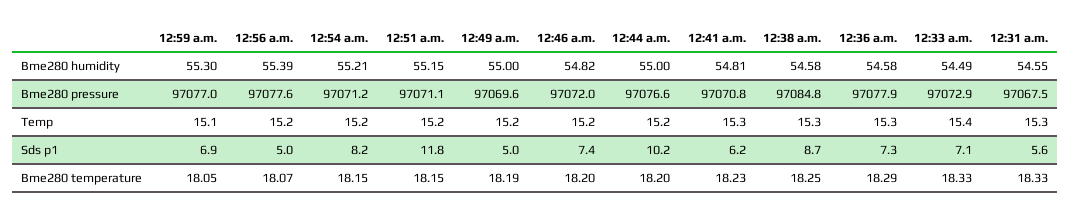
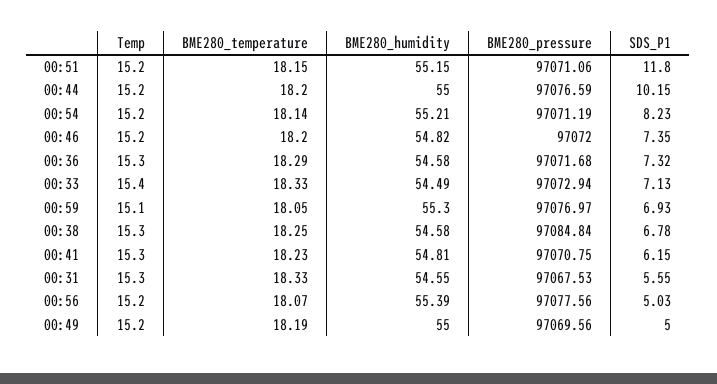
  {
    "12:59 a.m.": {
      "Bme280 humidity": 55.3,
      "Bme280 pressure": 97076.97,
      "Temp": 15.1,
      "Sds p1": 6.93,
      "Bme280 temperature": 18.05
    },
    "12:56 a.m.": {
      "Bme280 humidity": 55.39,
      "Bme280 pressure": 97077.56,
      "Temp": 15.2,
      "Sds p1": 5.03,
      "Bme280 temperature": 18.07
    },
    "12:54 a.m.": {
      "Bme280 humidity": 55.21,
      "Bme280 pressure": 97071.19,
      "Temp": 15.2,
      "Sds p1": 8.23,
-     "Bme280 temperature": 18.15
+     "Bme280 temperature": 18.14
    },
    "12:51 a.m.": {
      "Bme280 humidity": 55.15,
      "Bme280 pressure": 97071.06,
      "Temp": 15.2,
      "Sds p1": 11.8,
      "Bme280 temperature": 18.15
    },
    "12:49 a.m.": {
      "Bme280 humidity": 55,
      "Bme280 pressure": 97069.56,
      "Temp": 15.2,
      "Sds p1": 5,
      "Bme280 temperature": 18.19
    },
    "12:46 a.m.": {
      "Bme280 humidity": 54.82,
      "Bme280 pressure": 97072,
      "Temp": 15.2,
      "Sds p1": 7.35,
      "Bme280 temperature": 18.2
    },
    "12:44 a.m.": {
      "Bme280 humidity": 55,
      "Bme280 pressure": 97076.59,
      "Temp": 15.2,
      "Sds p1": 10.15,
      "Bme280 temperature": 18.2
    },
    "12:41 a.m.": {
      "Bme280 humidity": 54.81,
      "Bme280 pressure": 97070.75,
      "Temp": 15.3,
      "Sds p1": 6.15,
      "Bme280 temperature": 18.23
    },
    "12:38 a.m.": {
      "Bme280 humidity": 54.58,
      "Bme280 pressure": 97084.84,
      "Temp": 15.3,
-     "Sds p1": 8.7,
+     "Sds p1": 6.78,
      "Bme280 temperature": 18.25
    },
    "12:36 a.m.": {
      "Bme280 humidity": 54.58,
-     "Bme280 pressure": 97077.9,
+     "Bme280 pressure": 97071.68,
      "Temp": 15.3,
      "Sds p1": 7.32,
      "Bme280 temperature": 18.29
    },
    "12:33 a.m.": {
      "Bme280 humidity": 54.49,
      "Bme280 pressure": 97072.94,
      "Temp": 15.4,
      "Sds p1": 7.13,
      "Bme280 temperature": 18.33
    },
    "12:31 a.m.": {
      "Bme280 humidity": 54.55,
      "Bme280 pressure": 97067.53,
      "Temp": 15.3,
      "Sds p1": 5.55,
      "Bme280 temperature": 18.33
    }
  }

